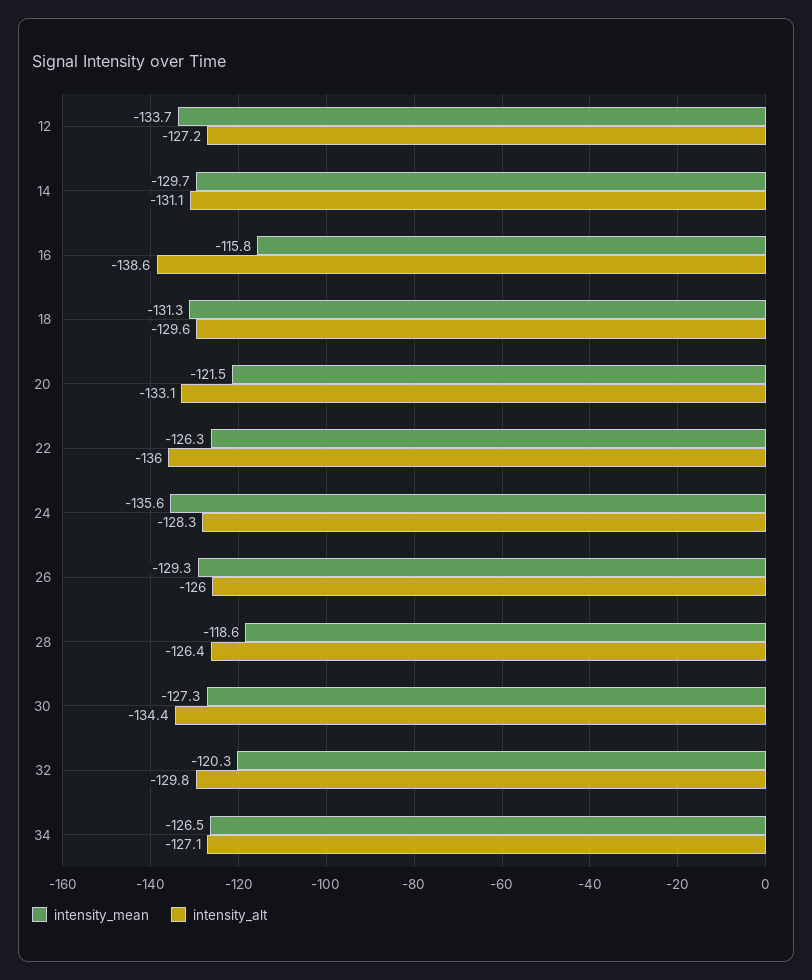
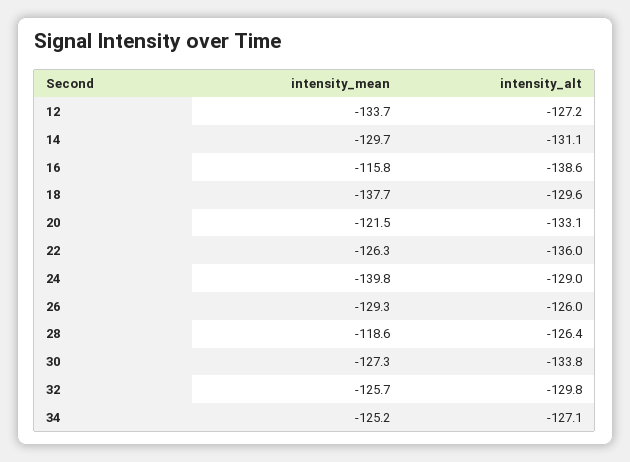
  {
    "intensity_mean": {
      "12": -133.7,
      "14": -129.7,
      "16": -115.8,
-     "18": -131.3,
+     "18": -137.7,
      "20": -121.5,
      "22": -126.3,
-     "24": -135.6,
+     "24": -139.8,
      "26": -129.3,
      "28": -118.6,
      "30": -127.3,
-     "32": -120.3,
+     "32": -125.7,
-     "34": -126.5
+     "34": -125.2
    },
    "intensity_alt": {
      "12": -127.2,
      "14": -131.1,
      "16": -138.6,
      "18": -129.6,
      "20": -133.1,
      "22": -136,
-     "24": -128.3,
+     "24": -129,
      "26": -126,
      "28": -126.4,
-     "30": -134.4,
+     "30": -133.8,
      "32": -129.8,
      "34": -127.1
    }
  }

